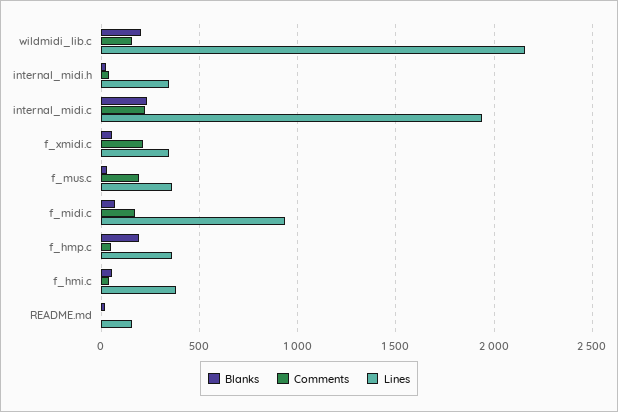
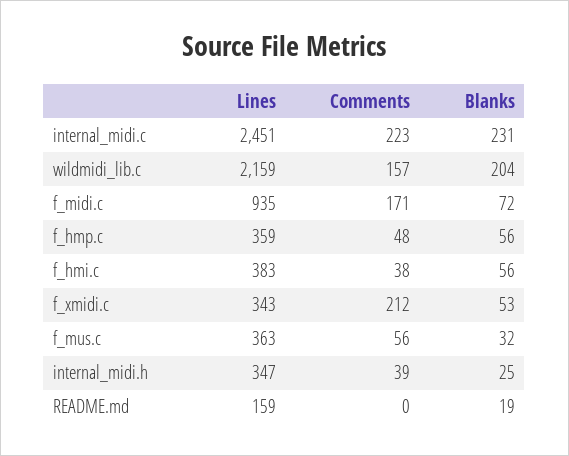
  {
    "Blanks": {
      "wildmidi_lib.c": 204,
      "internal_midi.h": 25,
      "internal_midi.c": 231,
      "f_xmidi.c": 53,
      "f_mus.c": 32,
      "f_midi.c": 72,
-     "f_hmp.c": 200,
+     "f_hmp.c": 56,
      "f_hmi.c": 56,
      "README.md": 19
    },
    "Comments": {
      "wildmidi_lib.c": 157,
      "internal_midi.h": 39,
      "internal_midi.c": 223,
      "f_xmidi.c": 212,
-     "f_mus.c": 200,
+     "f_mus.c": 56,
      "f_midi.c": 171,
      "f_hmp.c": 48,
      "f_hmi.c": 38,
      "README.md": 0
    },
    "Lines": {
      "wildmidi_lib.c": 2159,
      "internal_midi.h": 347,
-     "internal_midi.c": 1950,
+     "internal_midi.c": 2451,
      "f_xmidi.c": 343,
      "f_mus.c": 363,
      "f_midi.c": 935,
      "f_hmp.c": 359,
      "f_hmi.c": 383,
      "README.md": 159
    }
  }

